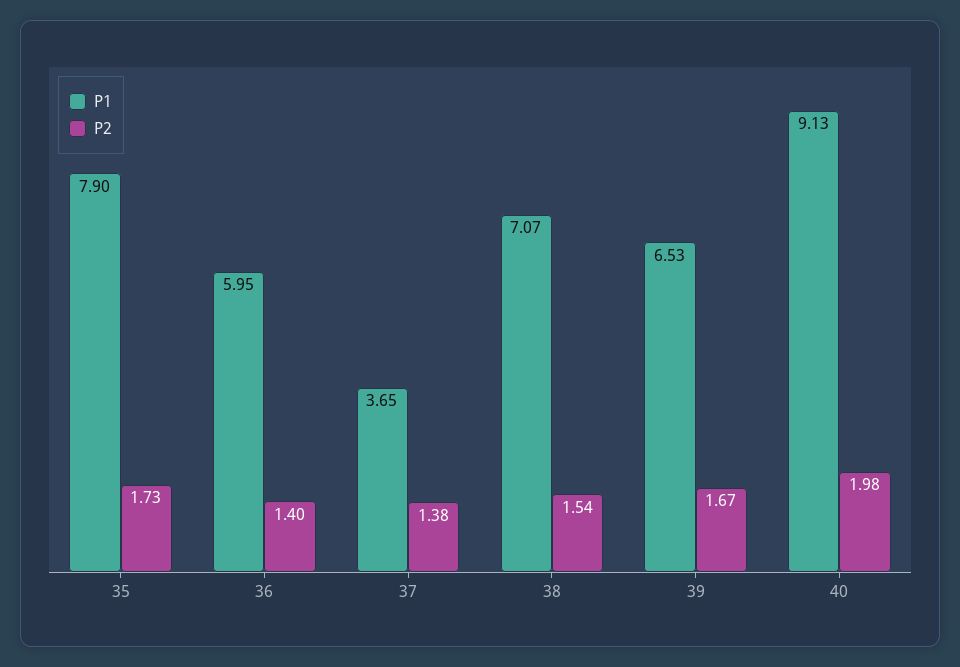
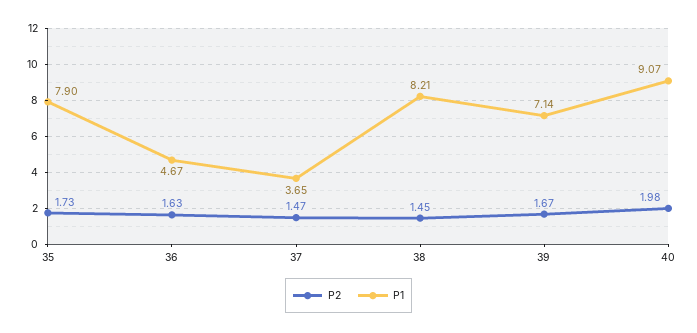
  {
    "P1": {
      "35": 7.9,
-     "36": 5.95,
+     "36": 4.67,
      "37": 3.65,
-     "38": 7.07,
+     "38": 8.21,
-     "39": 6.53,
+     "39": 7.14,
-     "40": 9.13
+     "40": 9.07
    },
    "P2": {
      "35": 1.73,
-     "36": 1.4,
+     "36": 1.63,
-     "37": 1.38,
+     "37": 1.47,
-     "38": 1.54,
+     "38": 1.45,
      "39": 1.67,
      "40": 1.98
    }
  }

